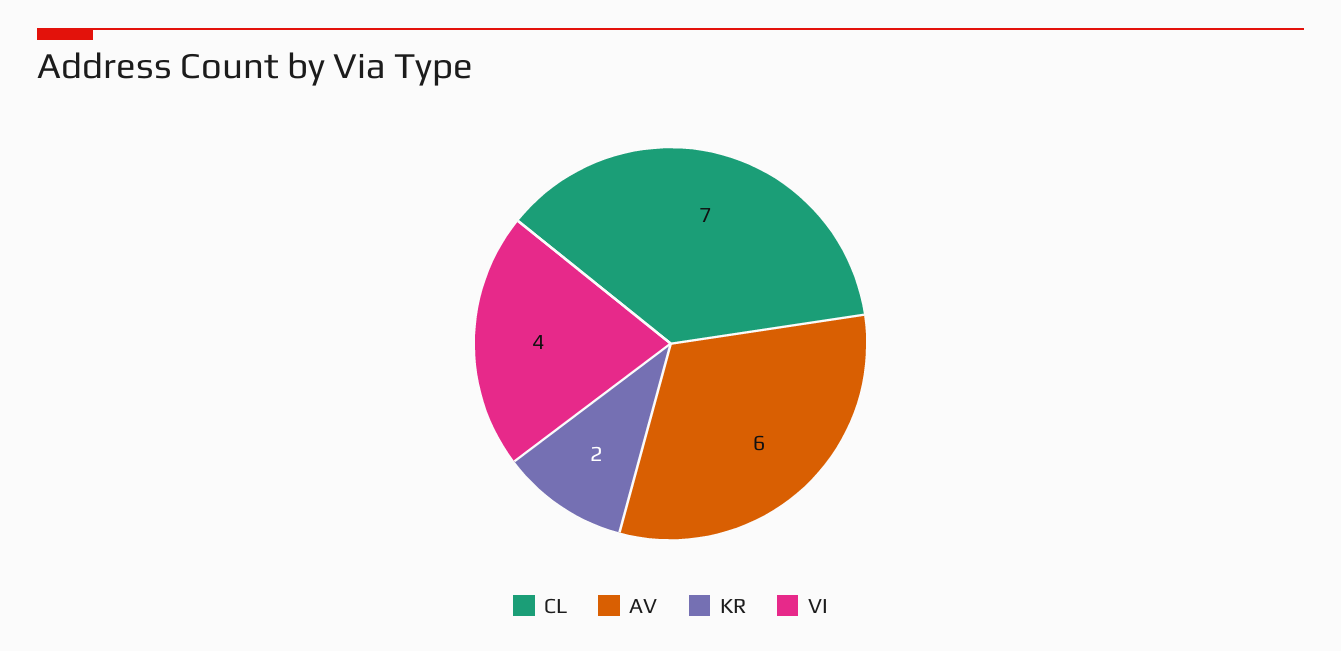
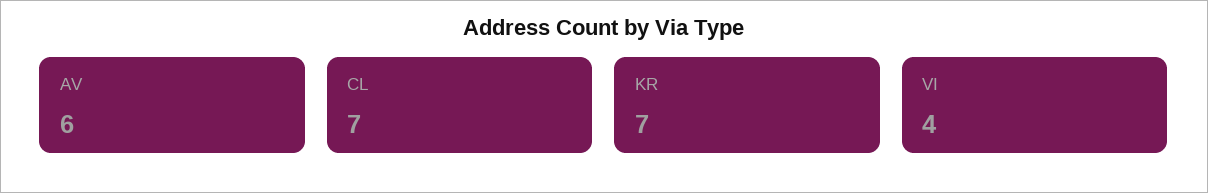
  {
    "CL": 7,
    "AV": 6,
-   "KR": 2,
+   "KR": 7,
    "VI": 4
  }

